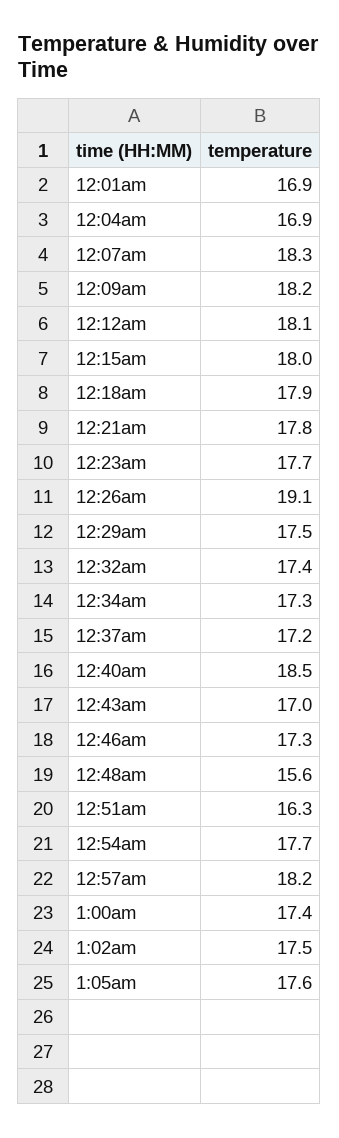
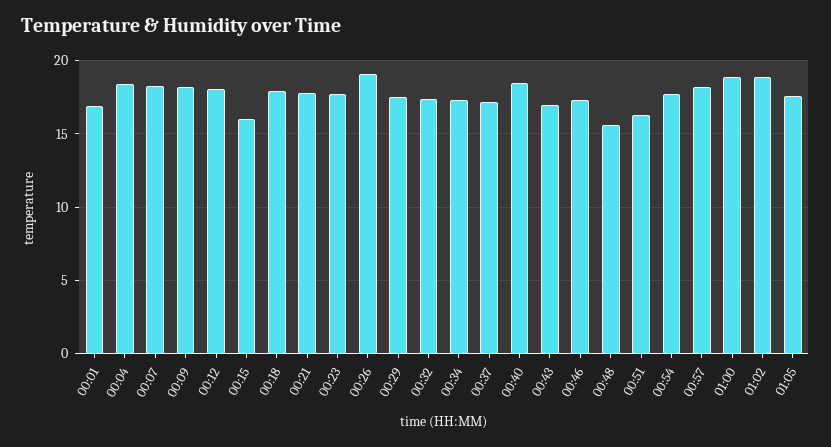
  {
    "12:01am": 16.9,
-   "12:04am": 16.9,
+   "12:04am": 18.5,
    "12:07am": 18.3,
    "12:09am": 18.2,
    "12:12am": 18.1,
-   "12:15am": 18,
+   "12:15am": 16,
    "12:18am": 17.9,
    "12:21am": 17.8,
    "12:23am": 17.7,
    "12:26am": 19.1,
    "12:29am": 17.5,
    "12:32am": 17.4,
    "12:34am": 17.3,
    "12:37am": 17.2,
    "12:40am": 18.5,
    "12:43am": 17,
    "12:46am": 17.3,
    "12:48am": 15.6,
    "12:51am": 16.3,
    "12:54am": 17.7,
    "12:57am": 18.2,
-   "1:00am": 17.4,
+   "1:00am": 19,
-   "1:02am": 17.5,
+   "1:02am": 19,
    "1:05am": 17.6
  }

